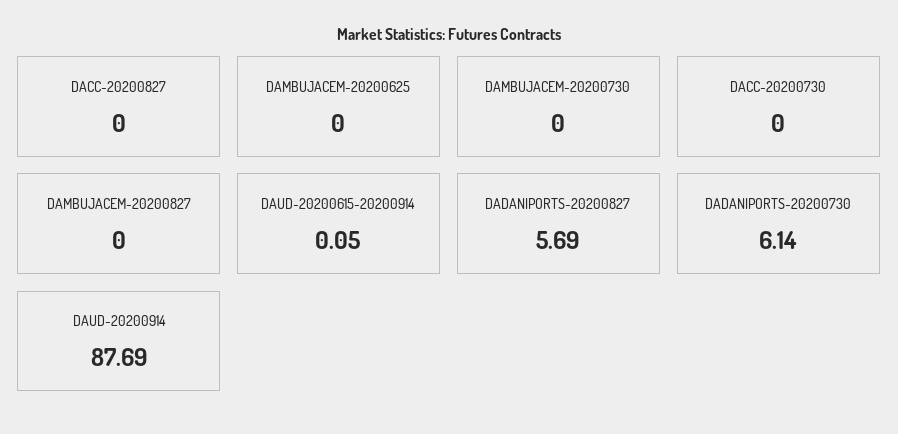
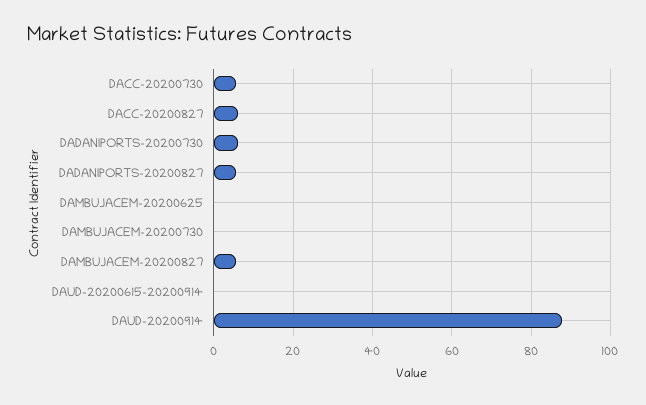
  {
-   "DACC-20200827": 0,
+   "DACC-20200827": 6,
    "DAMBUJACEM-20200625": 0,
    "DAMBUJACEM-20200730": 0,
-   "DACC-20200730": 0,
+   "DACC-20200730": 6,
-   "DAMBUJACEM-20200827": 0,
+   "DAMBUJACEM-20200827": 6,
    "DAUD-20200615-20200914": 0.05,
    "DADANIPORTS-20200827": 5.69,
    "DADANIPORTS-20200730": 6.14,
    "DAUD-20200914": 87.69
  }

